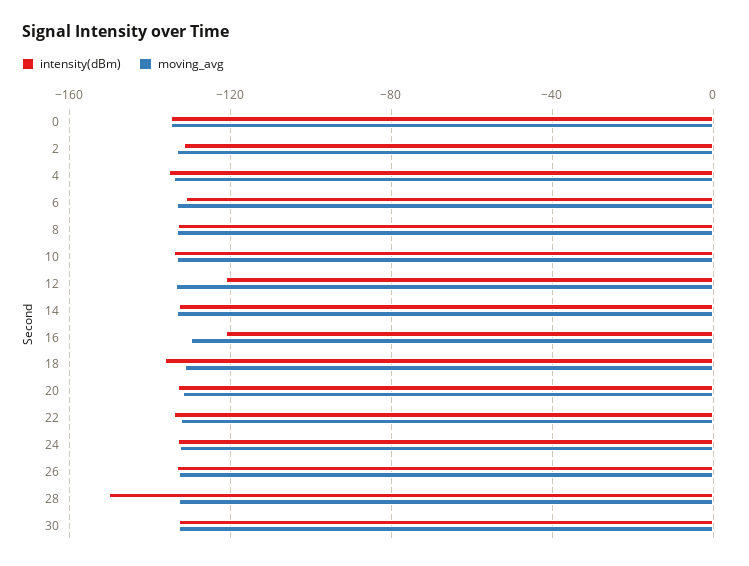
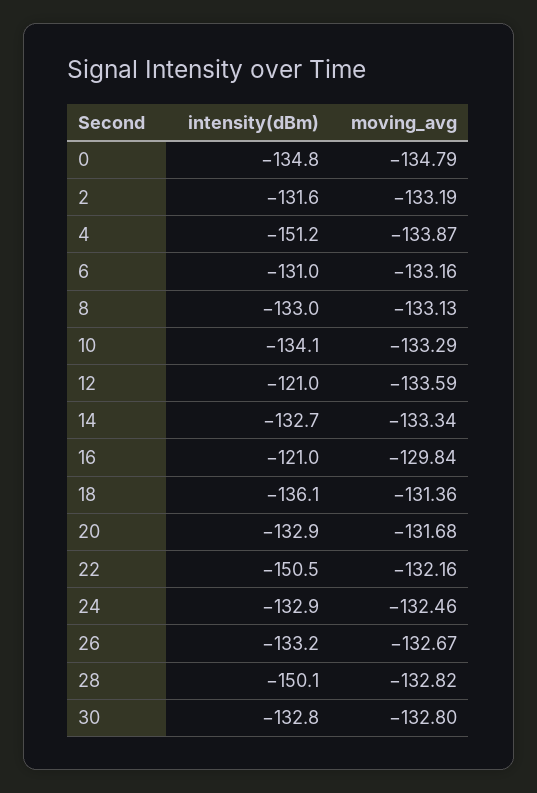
  {
    "intensity(dBm)": {
      "0": -134.8,
      "2": -131.6,
-     "4": -135,
+     "4": -151.2,
      "6": -131,
      "8": -133,
      "10": -134.1,
      "12": -121,
      "14": -132.7,
      "16": -121,
      "18": -136.1,
      "20": -132.9,
-     "22": -135,
+     "22": -150.5,
      "24": -132.9,
      "26": -133.2,
      "28": -150.1,
      "30": -132.8
    },
    "moving_avg": {
      "0": -134.79,
      "2": -133.19,
      "4": -133.87,
      "6": -133.16,
      "8": -133.13,
      "10": -133.29,
      "12": -133.59,
      "14": -133.34,
      "16": -129.84,
      "18": -131.36,
      "20": -131.68,
      "22": -132.16,
      "24": -132.46,
      "26": -132.67,
      "28": -132.82,
      "30": -132.8
    }
  }

